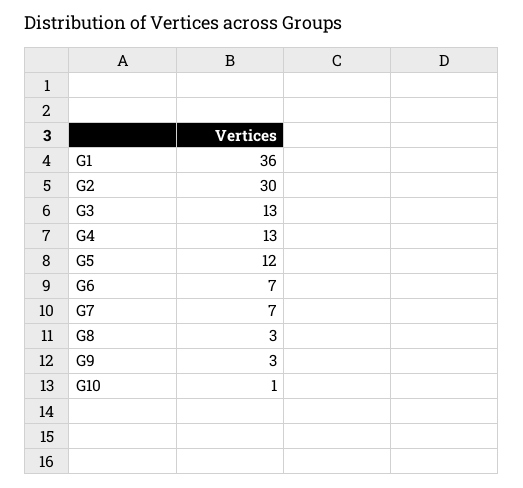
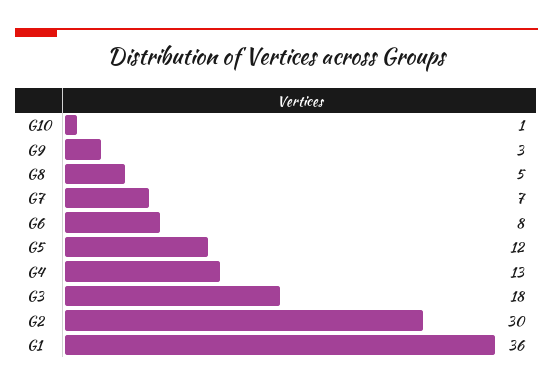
  {
    "G1": 36,
    "G2": 30,
-   "G3": 13,
+   "G3": 18,
    "G4": 13,
    "G5": 12,
-   "G6": 7,
+   "G6": 8,
    "G7": 7,
-   "G8": 3,
+   "G8": 5,
    "G9": 3,
    "G10": 1
  }

